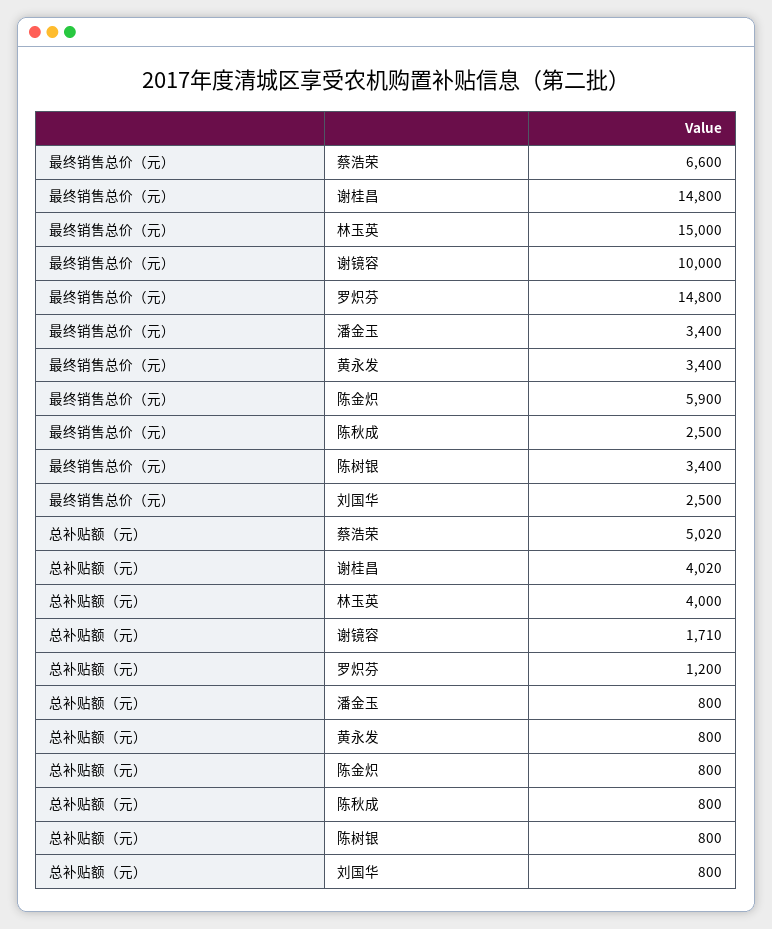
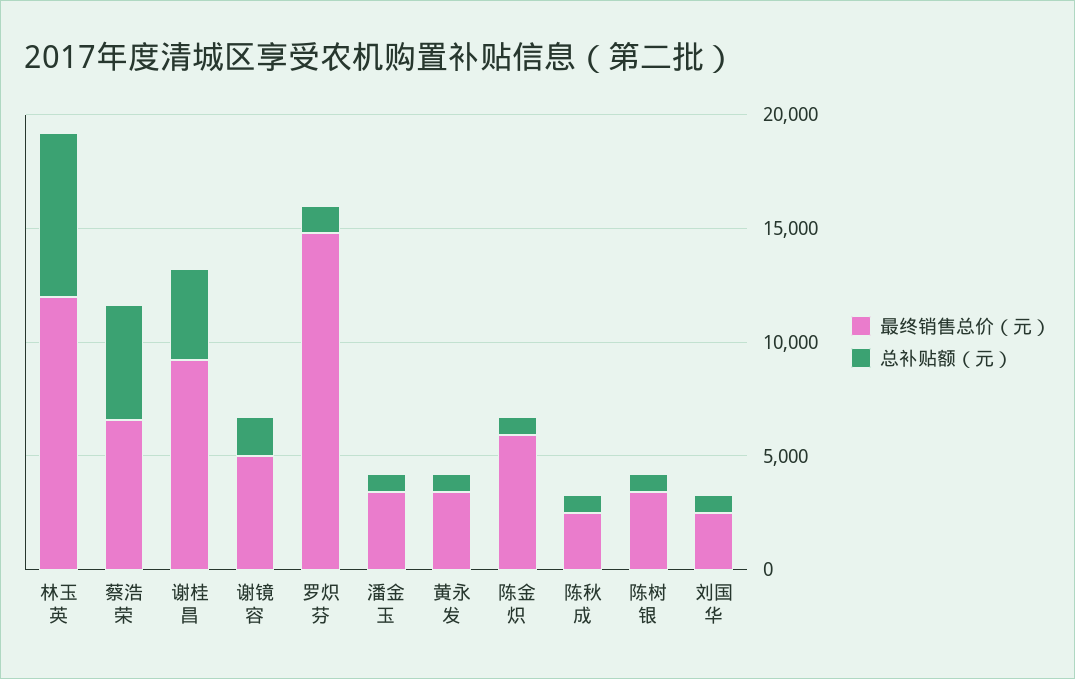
  {
    "最终销售总价（元）": {
      "蔡浩荣": 6600,
-     "谢桂昌": 14800,
+     "谢桂昌": 9000,
-     "林玉英": 15000,
+     "林玉英": 12000,
-     "谢镜容": 10000,
+     "谢镜容": 5000,
      "罗炽芬": 14800,
      "潘金玉": 3400,
      "黄永发": 3400,
      "陈金炽": 5900,
      "陈秋成": 2500,
      "陈树银": 3400,
      "刘国华": 2500
    },
    "总补贴额（元）": {
      "蔡浩荣": 5020,
      "谢桂昌": 4020,
-     "林玉英": 4000,
+     "林玉英": 7000,
      "谢镜容": 1710,
      "罗炽芬": 1200,
      "潘金玉": 800,
      "黄永发": 800,
      "陈金炽": 800,
      "陈秋成": 800,
      "陈树银": 800,
      "刘国华": 800
    }
  }

